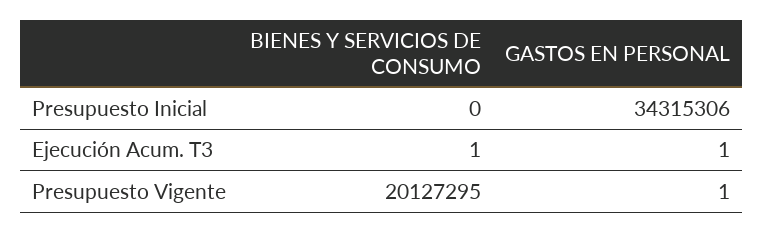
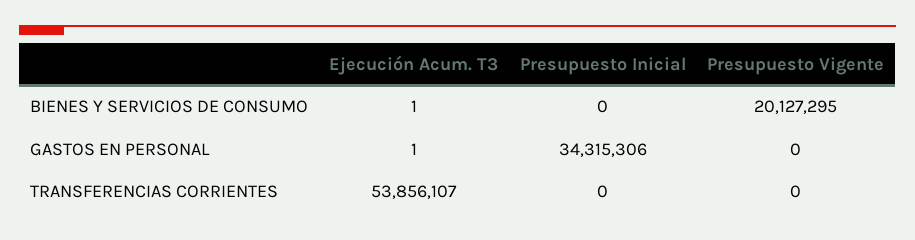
  {
    "BIENES Y SERVICIOS DE CONSUMO": {
      "Presupuesto Inicial": 0,
      "Ejecución Acum. T3": 1,
      "Presupuesto Vigente": 20127295
    },
    "GASTOS EN PERSONAL": {
      "Presupuesto Inicial": 34315306,
      "Ejecución Acum. T3": 1,
-     "Presupuesto Vigente": 1
+     "Presupuesto Vigente": 0
-   }
+   },
+   "TRANSFERENCIAS CORRIENTES": {
+     "Ejecución Acum. T3": 53856107,
+     "Presupuesto Inicial": 0,
+     "Presupuesto Vigente": 0
+   }
  }

